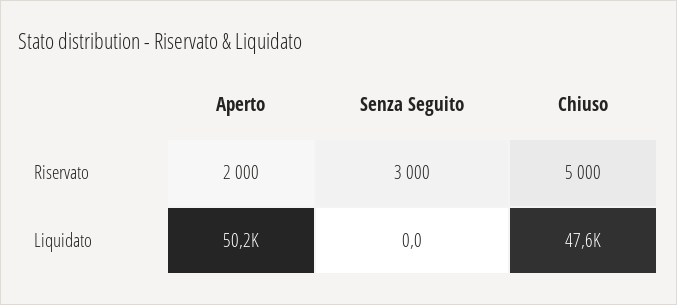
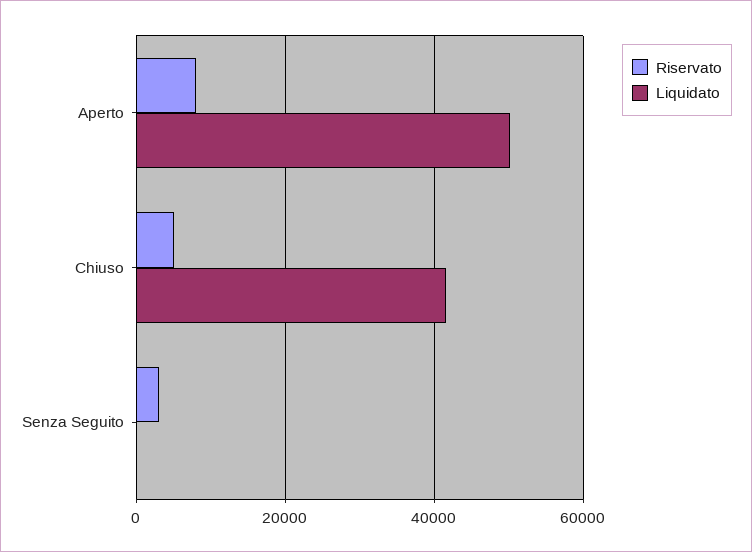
  {
    "Riservato": {
-     "Aperto": 2000,
+     "Aperto": 8000,
      "Senza Seguito": 3000,
      "Chiuso": 5000
    },
    "Liquidato": {
      "Aperto": 50200,
      "Senza Seguito": 0,
-     "Chiuso": 47600
+     "Chiuso": 42000
    }
  }

